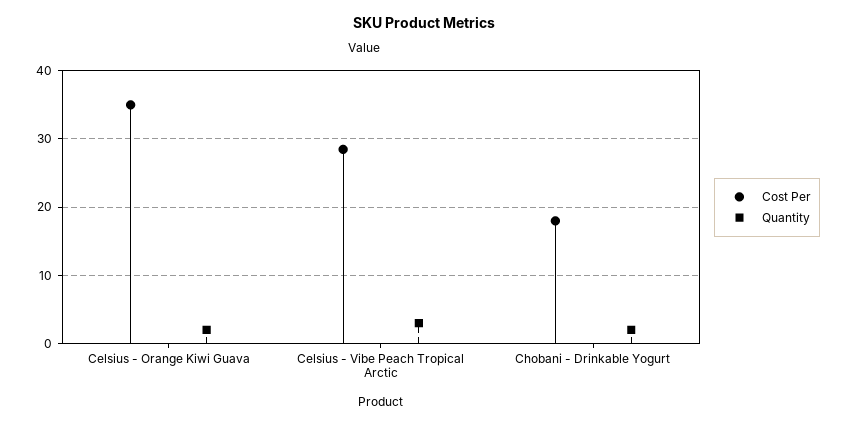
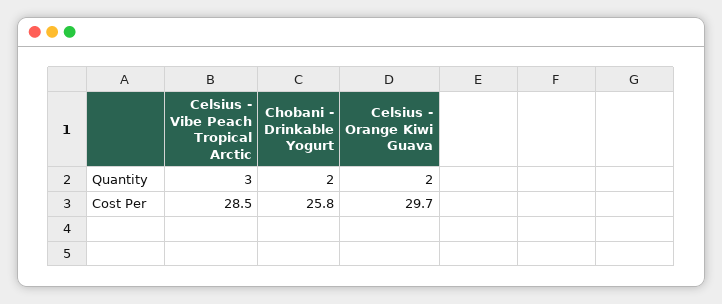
  {
    "Cost Per": {
-     "Celsius - Orange Kiwi Guava": 35,
+     "Celsius - Orange Kiwi Guava": 29.7,
      "Celsius - Vibe Peach Tropical Arctic": 28.5,
-     "Chobani - Drinkable Yogurt": 18
+     "Chobani - Drinkable Yogurt": 25.8
    },
    "Quantity": {
      "Celsius - Orange Kiwi Guava": 2,
      "Celsius - Vibe Peach Tropical Arctic": 3,
      "Chobani - Drinkable Yogurt": 2
    }
  }

